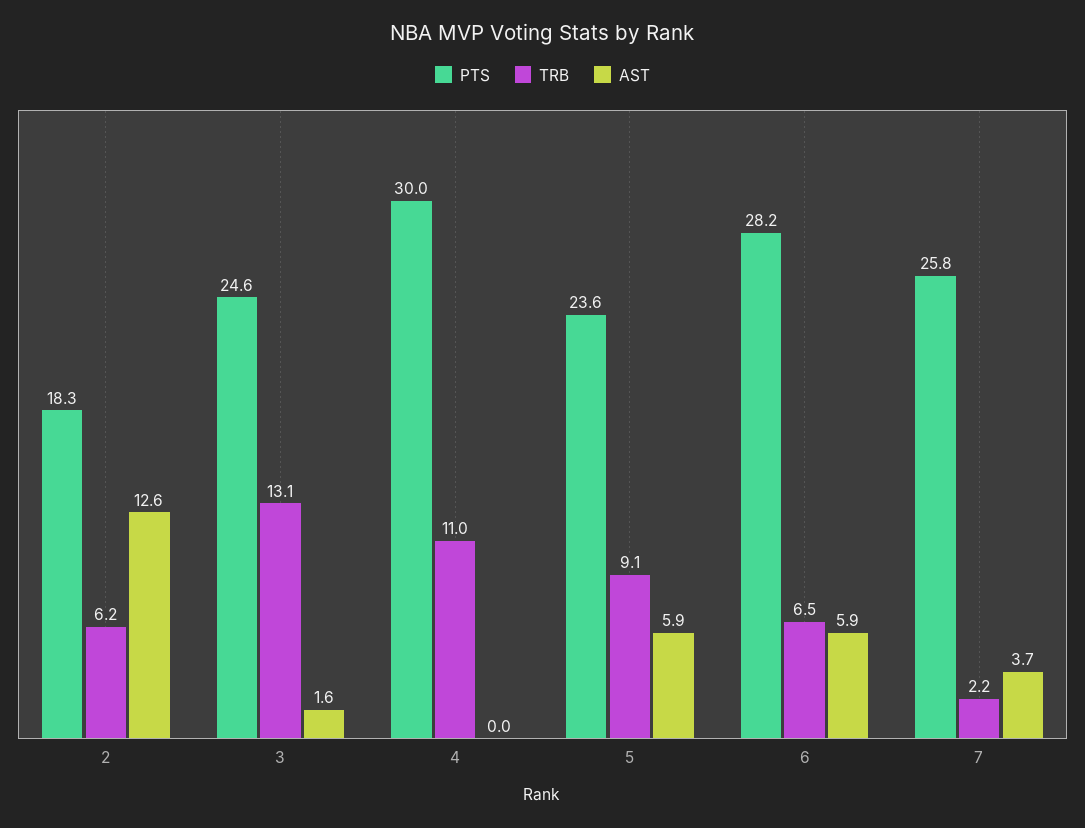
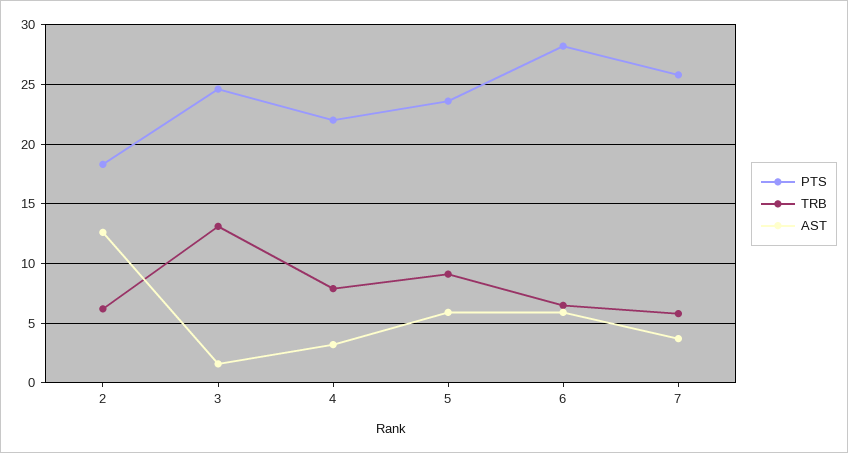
  {
    "PTS": {
      "2": 18.3,
      "3": 24.6,
-     "4": 30,
+     "4": 22,
      "5": 23.6,
      "6": 28.2,
      "7": 25.8
    },
    "TRB": {
      "2": 6.2,
      "3": 13.1,
-     "4": 11,
+     "4": 8,
      "5": 9.1,
      "6": 6.5,
-     "7": 2.2
+     "7": 6
    },
    "AST": {
      "2": 12.6,
      "3": 1.6,
-     "4": 0,
+     "4": 3,
      "5": 5.9,
      "6": 5.9,
      "7": 3.7
    }
  }

